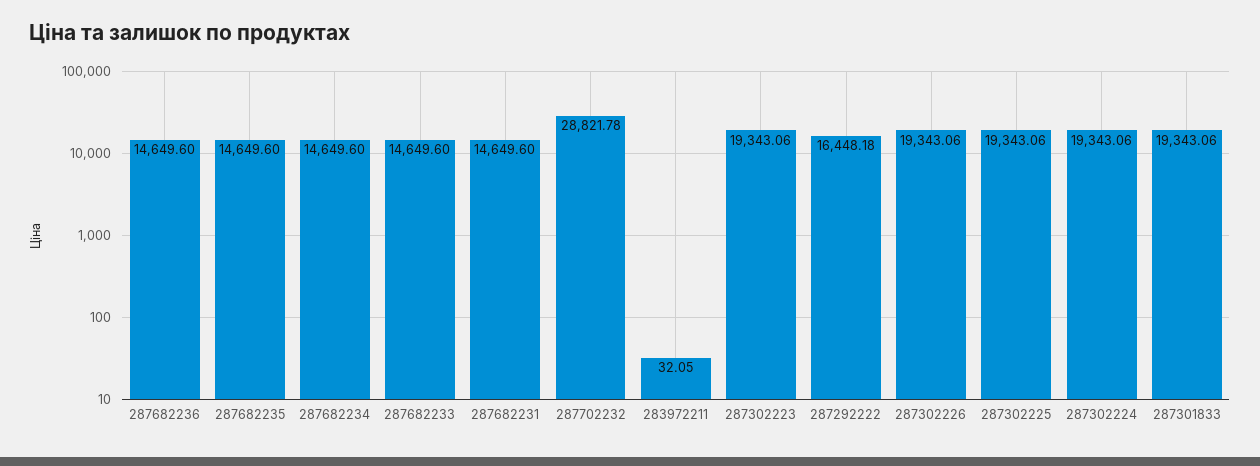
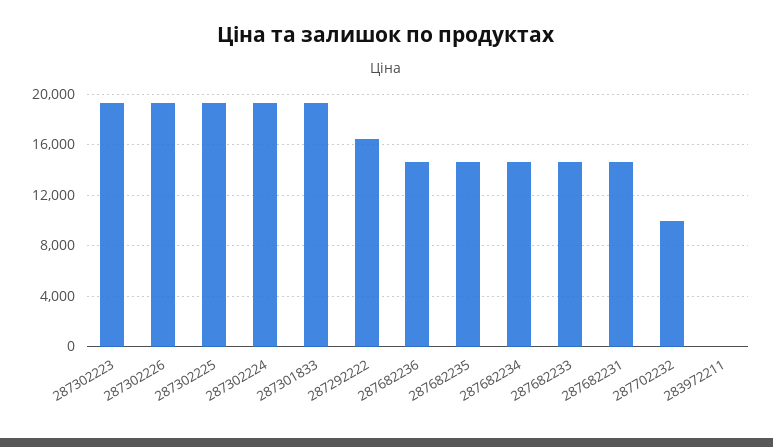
  {
    "287682236": 14649.6,
    "287682235": 14649.6,
    "287682234": 14649.6,
    "287682233": 14649.6,
    "287682231": 14649.6,
-   "287702232": 28821.78,
+   "287702232": 10000,
    "283972211": 32.05,
    "287302223": 19343.06,
    "287292222": 16448.18,
    "287302226": 19343.06,
    "287302225": 19343.06,
    "287302224": 19343.06,
    "287301833": 19343.06
  }

